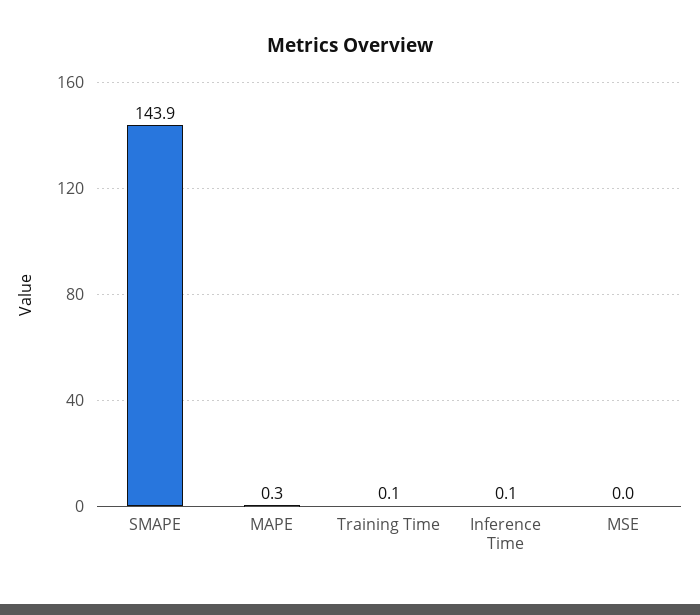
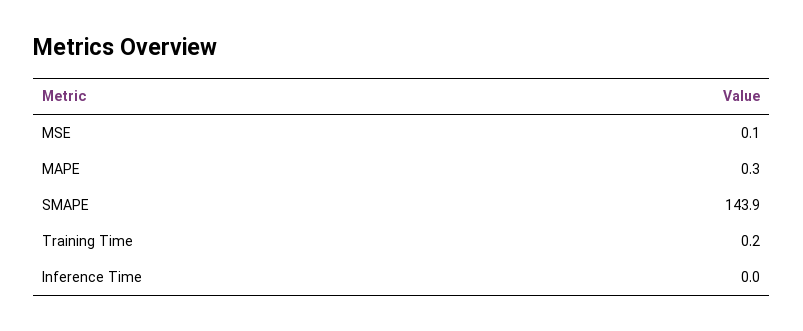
  {
    "SMAPE": 143.9,
    "MAPE": 0.3,
-   "Training Time": 0.1,
+   "Training Time": 0.2,
-   "Inference Time": 0.1,
+   "Inference Time": 0,
-   "MSE": 0
+   "MSE": 0.1
  }

